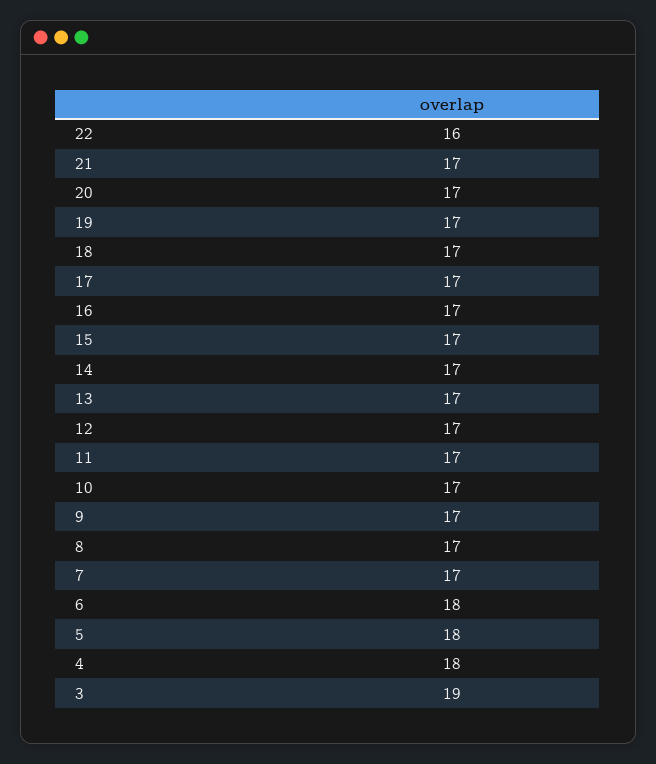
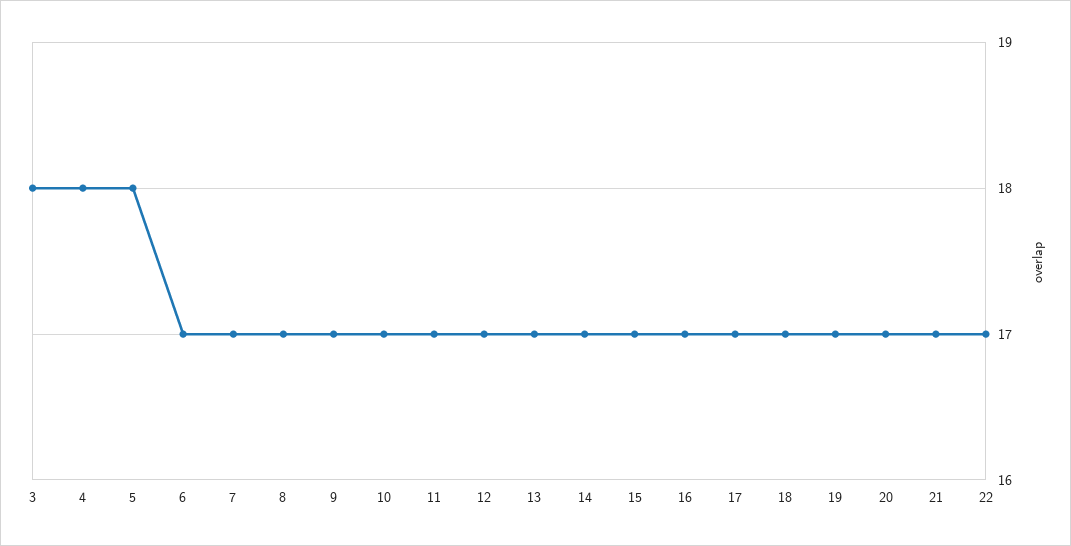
  {
-   "22": 16,
+   "22": 17,
    "21": 17,
    "20": 17,
    "19": 17,
    "18": 17,
    "17": 17,
    "16": 17,
    "15": 17,
    "14": 17,
    "13": 17,
    "12": 17,
    "11": 17,
    "10": 17,
    "9": 17,
    "8": 17,
    "7": 17,
-   "6": 18,
+   "6": 17,
    "5": 18,
    "4": 18,
-   "3": 19
+   "3": 18
  }

